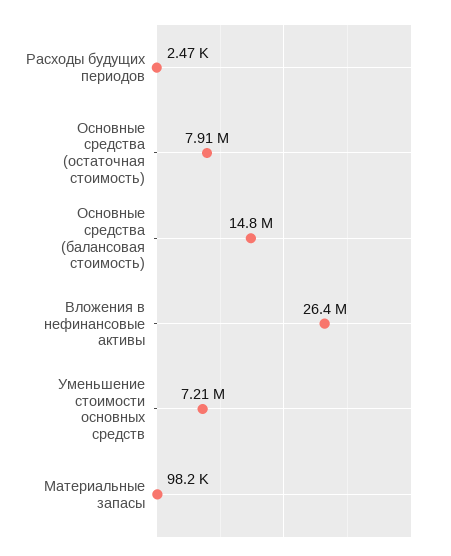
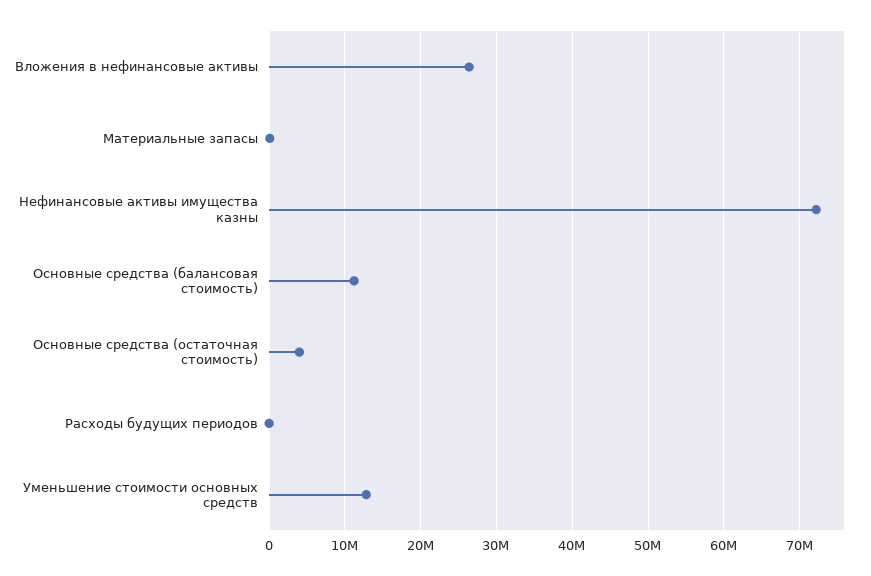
  {
    "Расходы будущих периодов": 2470,
-   "Основные средства (остаточная стоимость)": 7910000,
+   "Основные средства (остаточная стоимость)": 4000000,
-   "Основные средства (балансовая стоимость)": 14800000,
+   "Основные средства (балансовая стоимость)": 11000000,
    "Вложения в нефинансовые активы": 26400000,
-   "Уменьшение стоимости основных средств": 7210000,
+   "Уменьшение стоимости основных средств": 13000000,
-   "Материальные запасы": 98200
+   "Материальные запасы": 98200,
+   "Нефинансовые активы имущества казны": 72000000
  }

